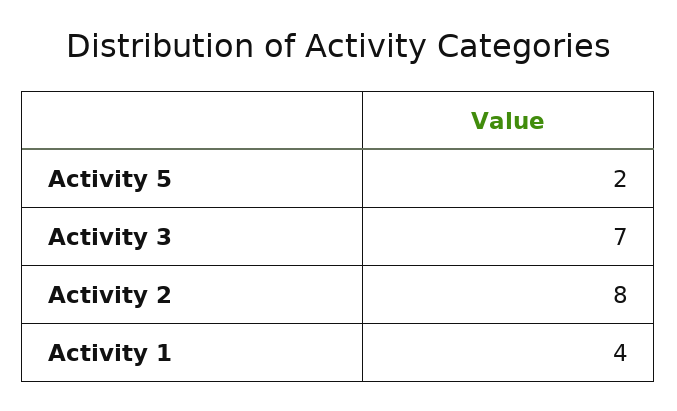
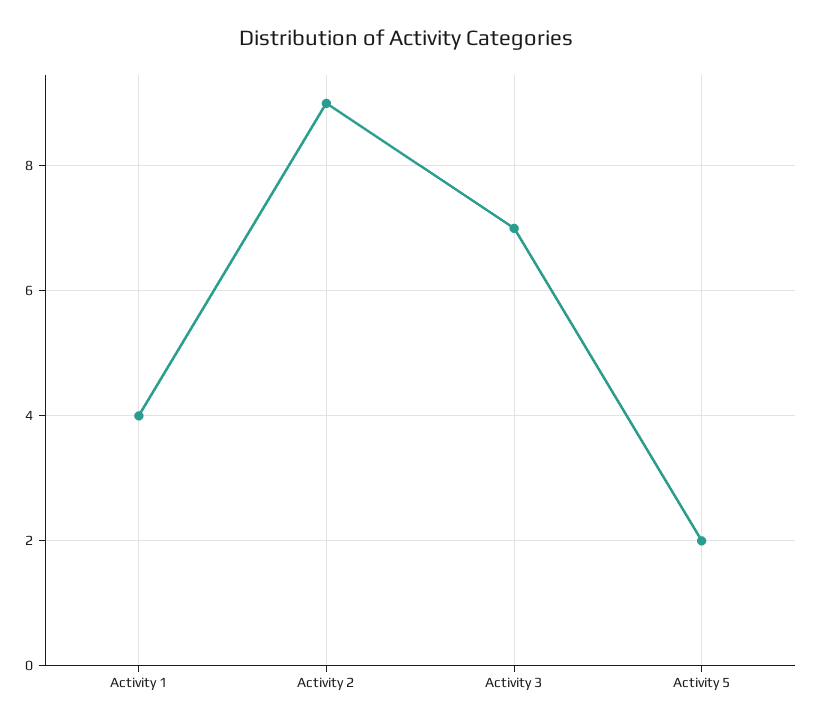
  {
    "Activity 5": 2,
    "Activity 3": 7,
-   "Activity 2": 8,
+   "Activity 2": 9,
    "Activity 1": 4
  }

